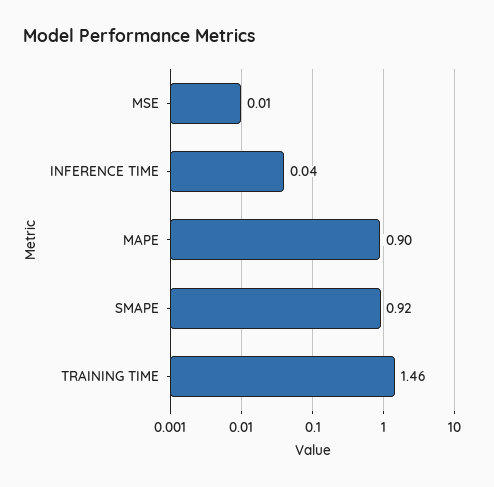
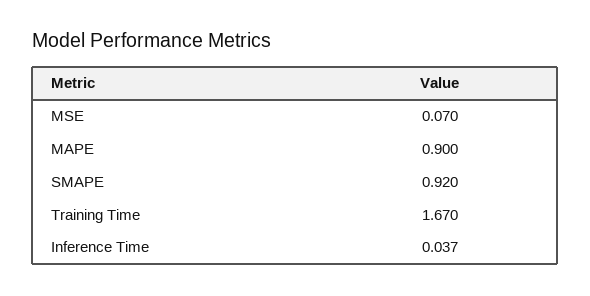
  {
-   "MSE": 0.01,
+   "MSE": 0.07,
    "INFERENCE TIME": 0.037,
    "MAPE": 0.9,
    "SMAPE": 0.92,
-   "TRAINING TIME": 1.46
+   "TRAINING TIME": 1.67
  }

